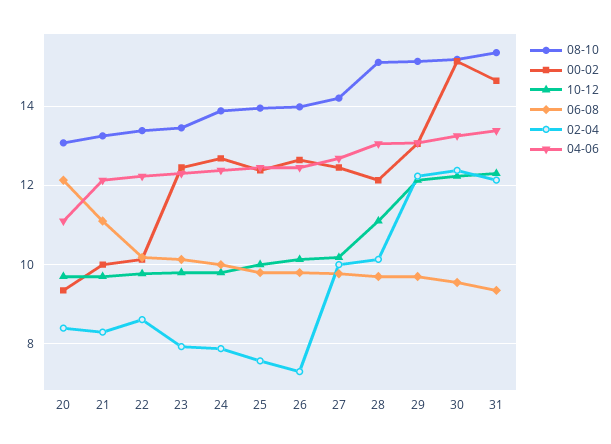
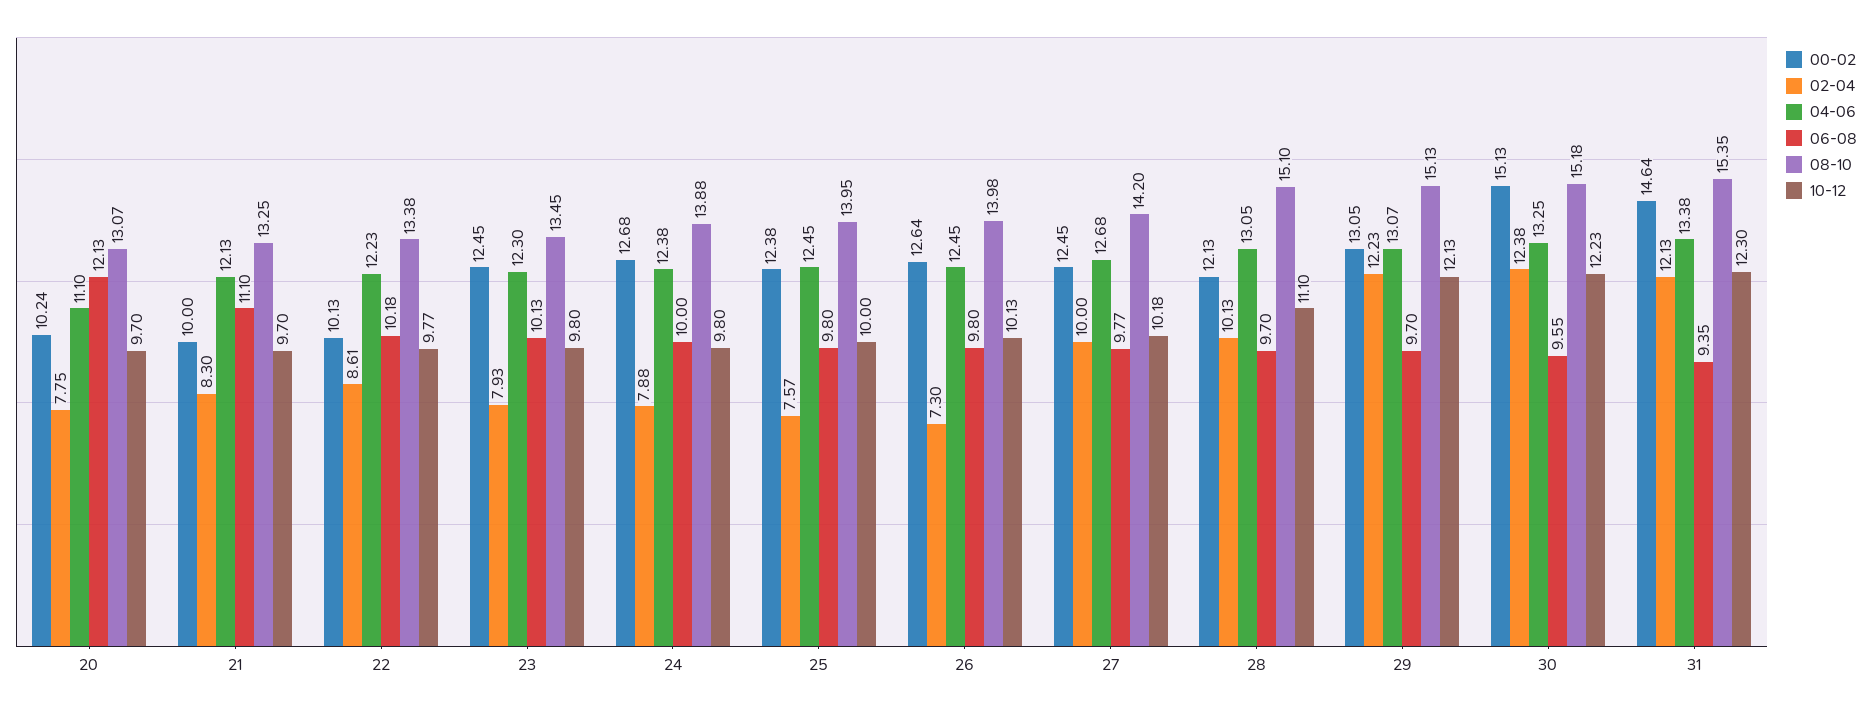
  {
    "08-10": {
      "20": 13.07,
      "21": 13.25,
      "22": 13.38,
      "23": 13.45,
      "24": 13.88,
      "25": 13.95,
      "26": 13.98,
      "27": 14.2,
      "28": 15.1,
      "29": 15.13,
      "30": 15.18,
      "31": 15.35
    },
    "00-02": {
-     "20": 9.4,
+     "20": 10.24,
      "21": 10,
      "22": 10.13,
      "23": 12.45,
      "24": 12.68,
      "25": 12.38,
      "26": 12.64,
      "27": 12.45,
      "28": 12.13,
      "29": 13.05,
      "30": 15.13,
      "31": 14.64
    },
    "10-12": {
      "20": 9.7,
      "21": 9.7,
      "22": 9.77,
      "23": 9.8,
      "24": 9.8,
      "25": 10,
      "26": 10.13,
      "27": 10.18,
      "28": 11.1,
      "29": 12.13,
      "30": 12.23,
      "31": 12.3
    },
    "06-08": {
      "20": 12.13,
      "21": 11.1,
      "22": 10.18,
      "23": 10.13,
      "24": 10,
      "25": 9.8,
      "26": 9.8,
      "27": 9.77,
      "28": 9.7,
      "29": 9.7,
      "30": 9.55,
      "31": 9.35
    },
    "02-04": {
-     "20": 8.4,
+     "20": 7.75,
      "21": 8.3,
      "22": 8.61,
      "23": 7.93,
      "24": 7.88,
      "25": 7.57,
      "26": 7.3,
      "27": 10,
      "28": 10.13,
      "29": 12.23,
      "30": 12.38,
      "31": 12.13
    },
    "04-06": {
      "20": 11.1,
      "21": 12.13,
      "22": 12.23,
      "23": 12.3,
      "24": 12.38,
      "25": 12.45,
      "26": 12.45,
      "27": 12.68,
      "28": 13.05,
      "29": 13.07,
      "30": 13.25,
      "31": 13.38
    }
  }

